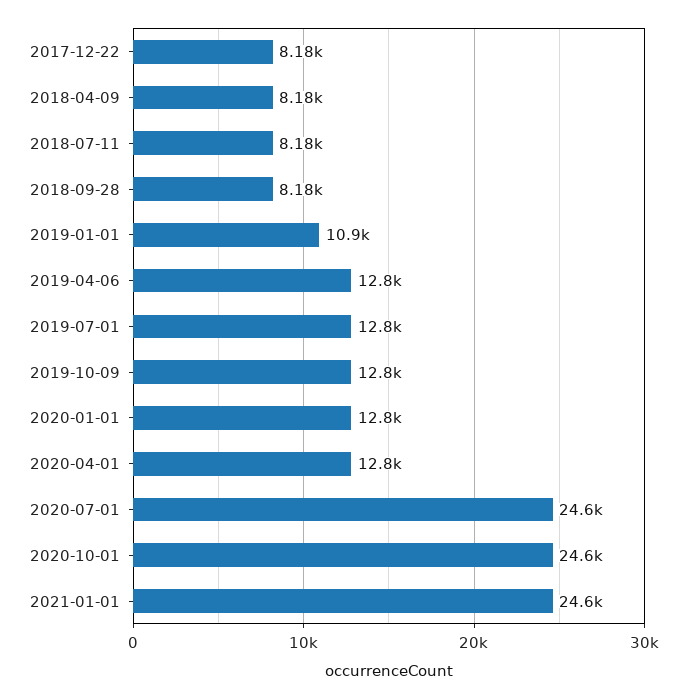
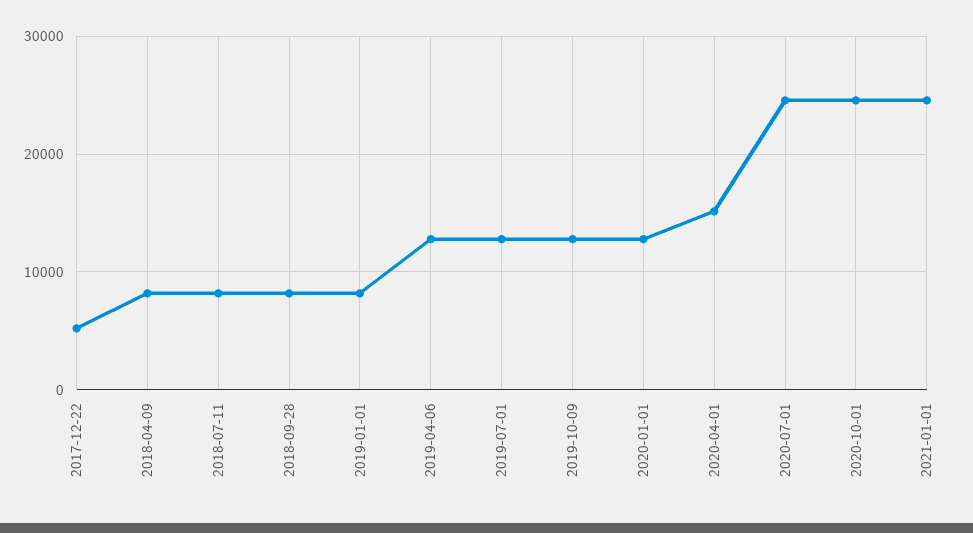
  {
-   "2017-12-22": 8180,
+   "2017-12-22": 5000,
    "2018-04-09": 8180,
    "2018-07-11": 8180,
    "2018-09-28": 8180,
-   "2019-01-01": 10900,
+   "2019-01-01": 8000,
    "2019-04-06": 12800,
    "2019-07-01": 12800,
    "2019-10-09": 12800,
    "2020-01-01": 12800,
-   "2020-04-01": 12800,
+   "2020-04-01": 15000,
    "2020-07-01": 24600,
    "2020-10-01": 24600,
    "2021-01-01": 24600
  }

